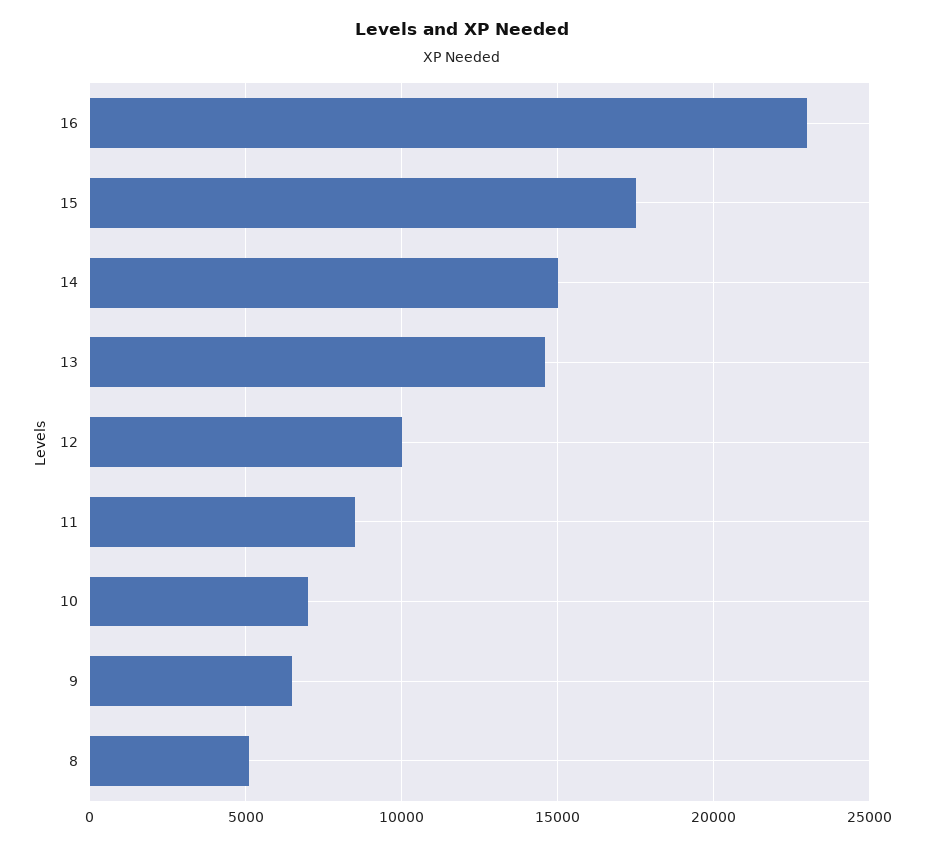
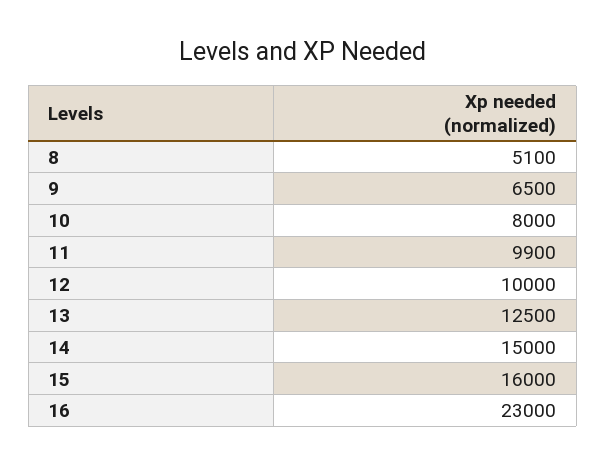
  {
    "16": 23000,
-   "15": 17500,
+   "15": 16000,
    "14": 15000,
-   "13": 14500,
+   "13": 12500,
    "12": 10000,
-   "11": 8500,
+   "11": 9900,
-   "10": 7000,
+   "10": 8000,
    "9": 6500,
    "8": 5100
  }

